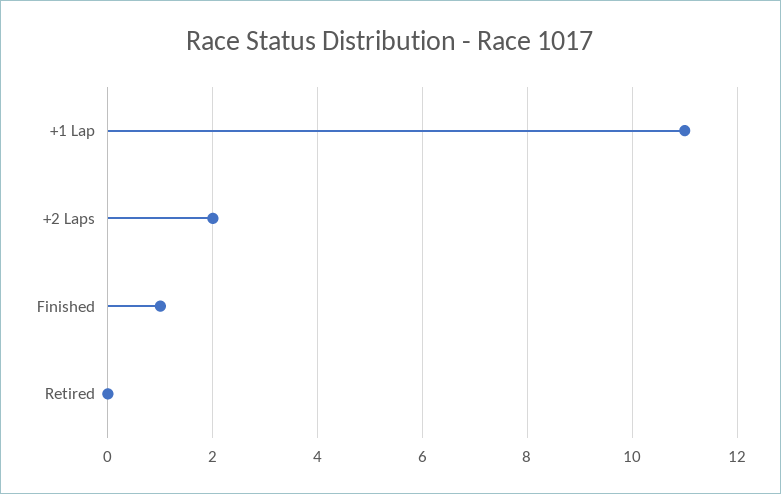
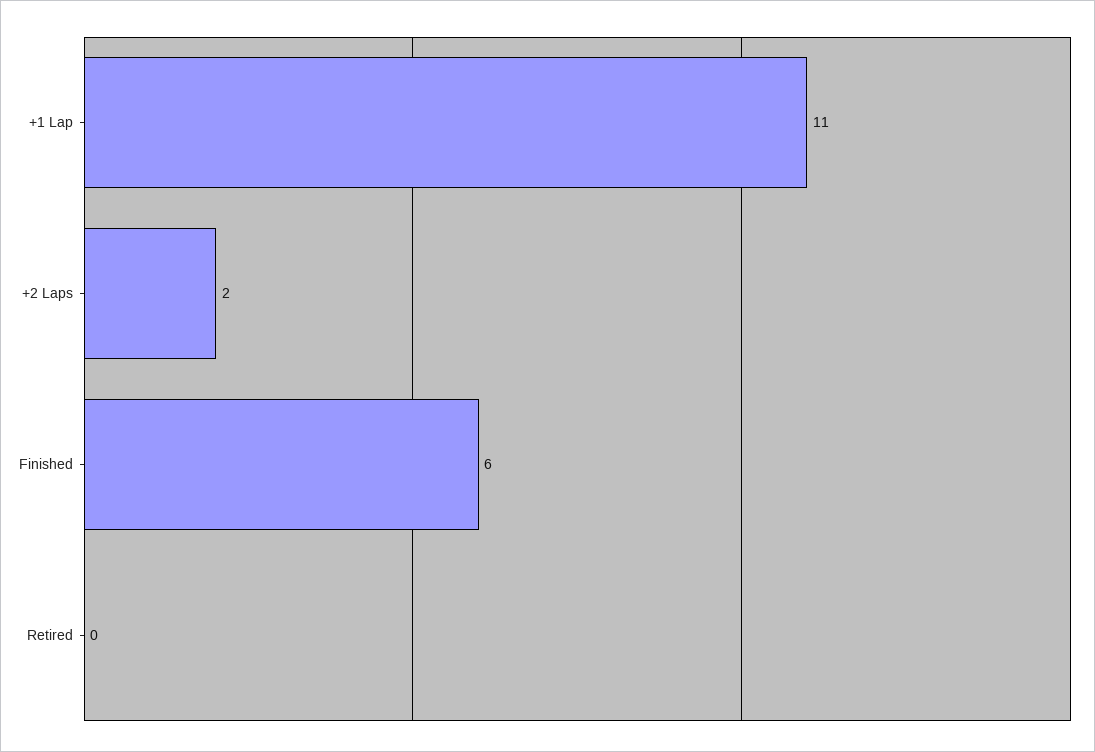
  {
    "+1 Lap": 11,
    "+2 Laps": 2,
-   "Finished": 1,
+   "Finished": 6,
    "Retired": 0
  }

